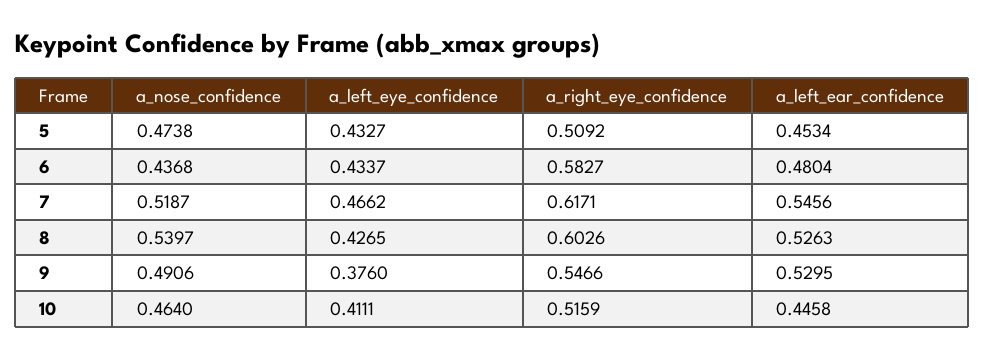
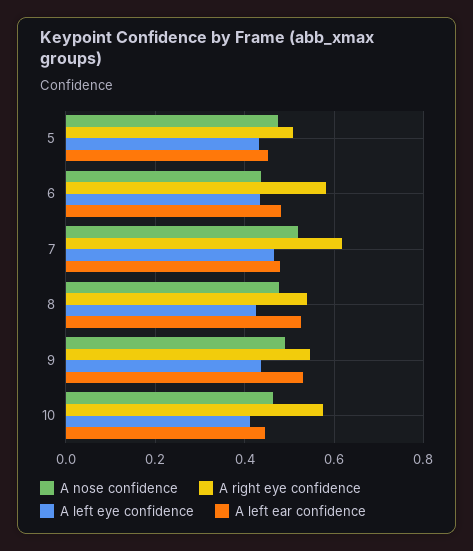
  {
    "a_nose_confidence": {
      "5": 0.4738,
      "6": 0.4368,
      "7": 0.5187,
-     "8": 0.5397,
+     "8": 0.48,
      "9": 0.4906,
      "10": 0.464
    },
    "a_left_eye_confidence": {
      "5": 0.4327,
      "6": 0.4337,
      "7": 0.4662,
      "8": 0.4265,
-     "9": 0.376,
+     "9": 0.44,
      "10": 0.4111
    },
    "a_right_eye_confidence": {
      "5": 0.5092,
      "6": 0.5827,
      "7": 0.6171,
-     "8": 0.6026,
+     "8": 0.54,
      "9": 0.5466,
-     "10": 0.5159
+     "10": 0.58
    },
    "a_left_ear_confidence": {
      "5": 0.4534,
      "6": 0.4804,
-     "7": 0.5456,
+     "7": 0.48,
      "8": 0.5263,
      "9": 0.5295,
      "10": 0.4458
    }
  }

